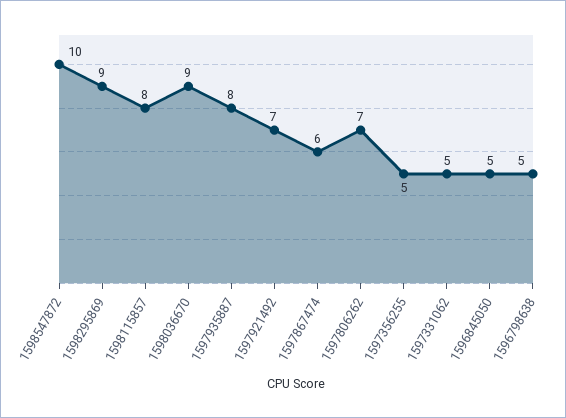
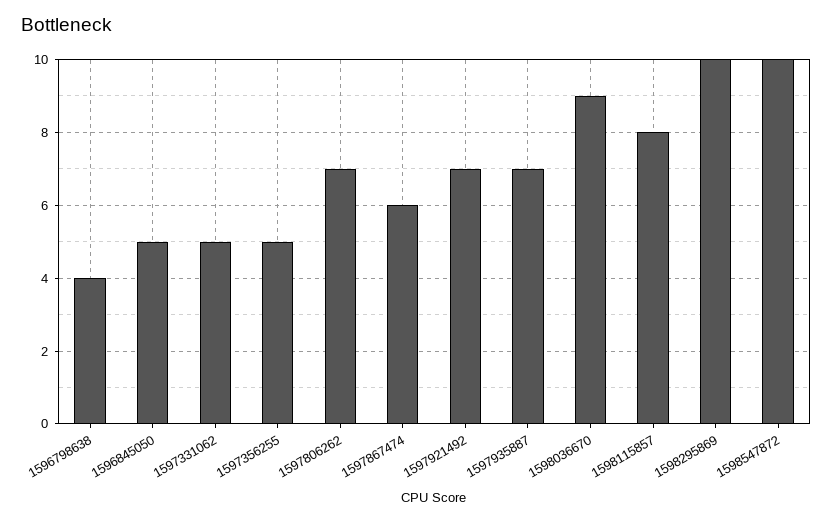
  {
    "1598547872": 10,
-   "1598295869": 9,
+   "1598295869": 10,
    "1598115857": 8,
    "1598036670": 9,
-   "1597935887": 8,
+   "1597935887": 7,
    "1597921492": 7,
    "1597867474": 6,
    "1597806262": 7,
    "1597356255": 5,
    "1597331062": 5,
    "1596845050": 5,
-   "1596798638": 5
+   "1596798638": 4
  }

